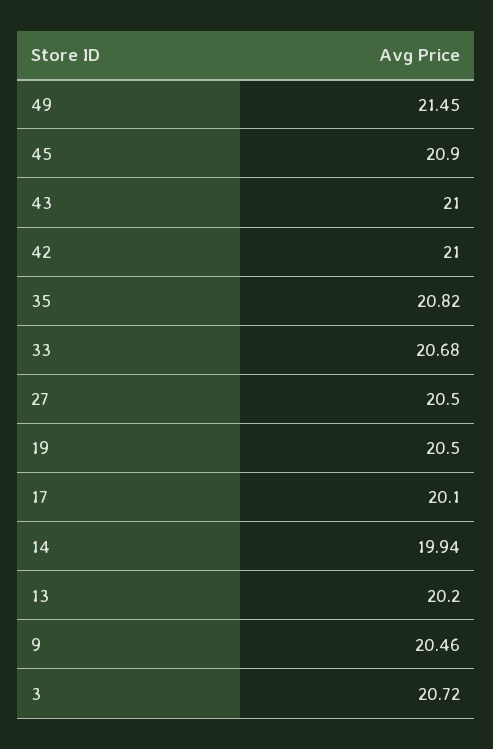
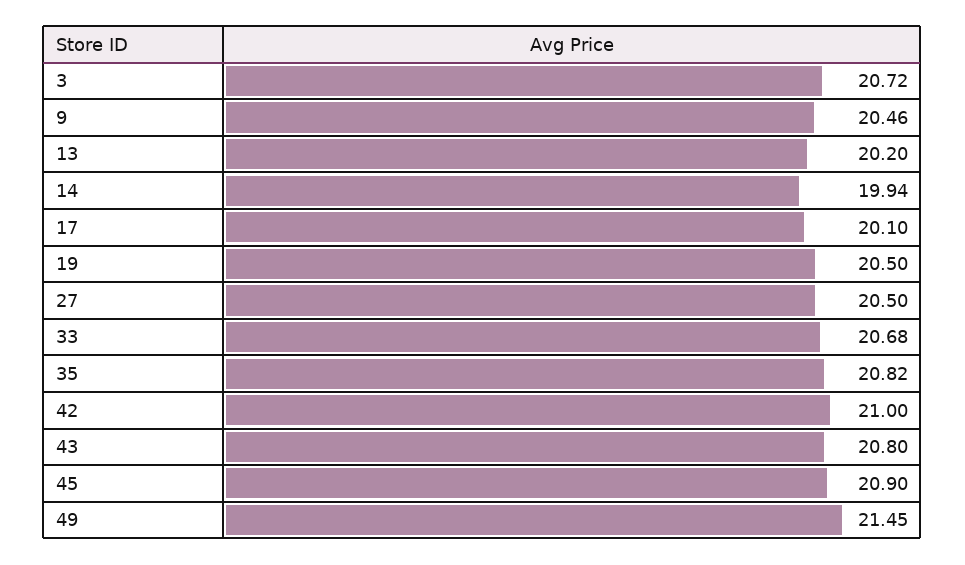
  {
    "49": 21.45,
    "45": 20.9,
-   "43": 21,
+   "43": 20.8,
    "42": 21,
    "35": 20.82,
    "33": 20.68,
    "27": 20.5,
    "19": 20.5,
    "17": 20.1,
    "14": 19.94,
    "13": 20.2,
    "9": 20.46,
    "3": 20.72
  }

